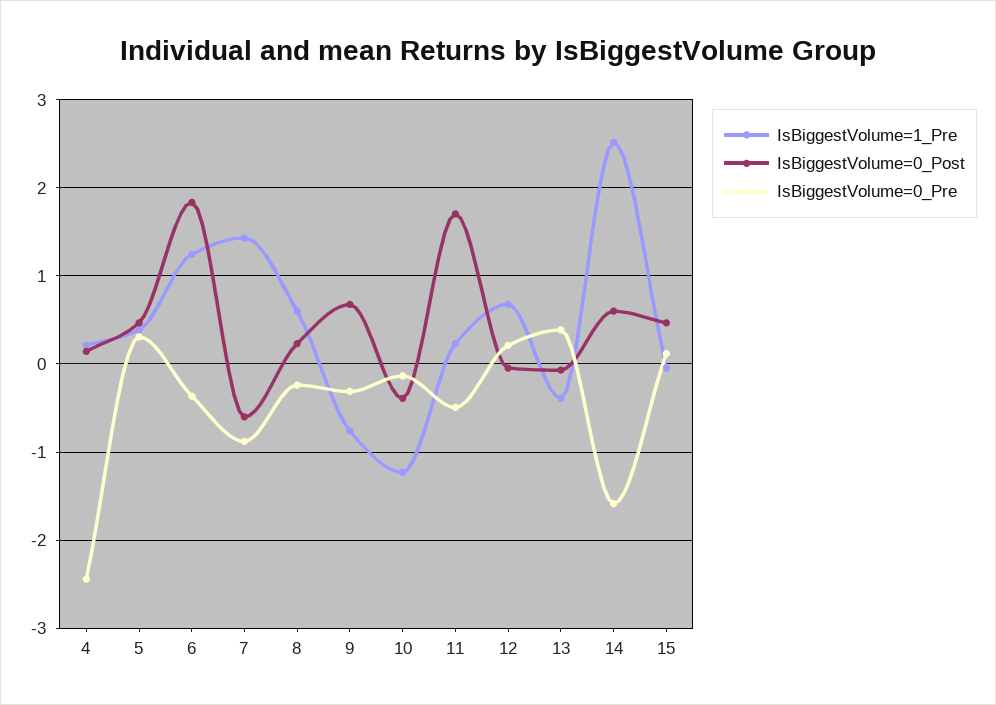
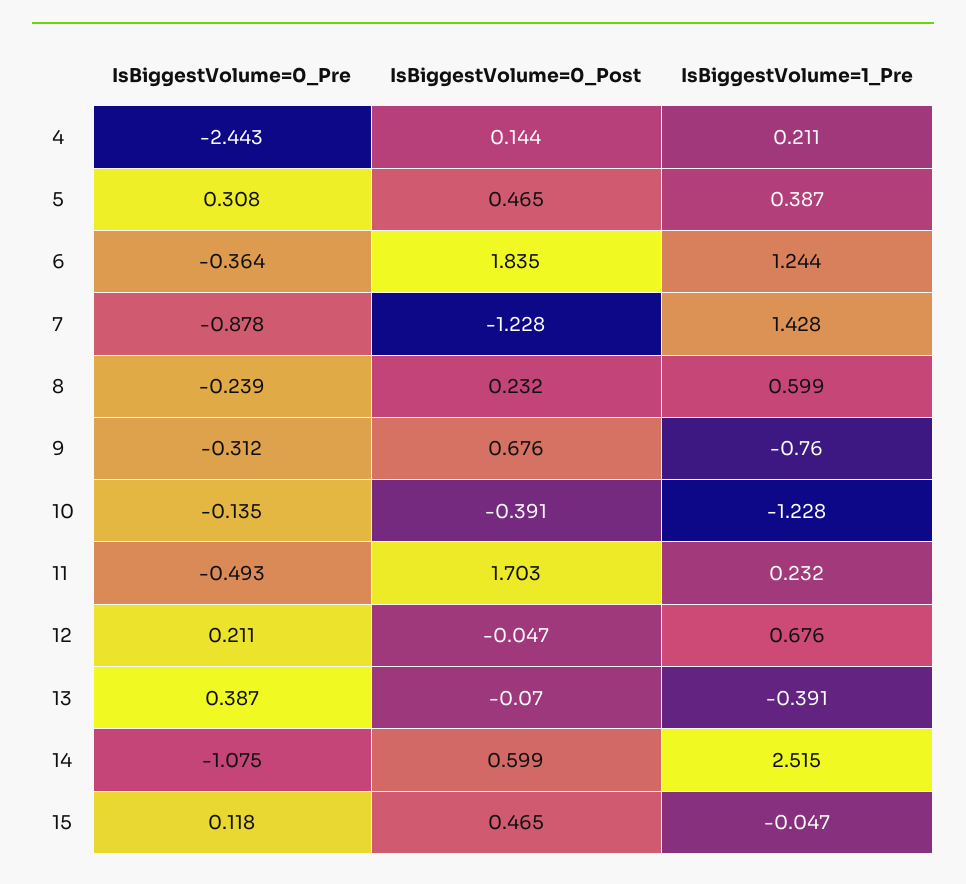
  {
    "IsBiggestVolume=1_Pre": {
      "4": 0.211,
      "5": 0.387,
      "6": 1.244,
      "7": 1.428,
      "8": 0.599,
      "9": -0.76,
      "10": -1.228,
      "11": 0.232,
      "12": 0.676,
      "13": -0.391,
      "14": 2.515,
      "15": -0.047
    },
    "IsBiggestVolume=0_Post": {
      "4": 0.144,
      "5": 0.465,
      "6": 1.835,
-     "7": -0.6,
+     "7": -1.228,
      "8": 0.232,
      "9": 0.676,
      "10": -0.391,
      "11": 1.703,
      "12": -0.047,
      "13": -0.07,
      "14": 0.599,
      "15": 0.465
    },
    "IsBiggestVolume=0_Pre": {
      "4": -2.443,
      "5": 0.308,
      "6": -0.364,
      "7": -0.878,
      "8": -0.239,
      "9": -0.312,
      "10": -0.135,
      "11": -0.493,
      "12": 0.211,
      "13": 0.387,
-     "14": -1.6,
+     "14": -1.075,
      "15": 0.118
    }
  }

